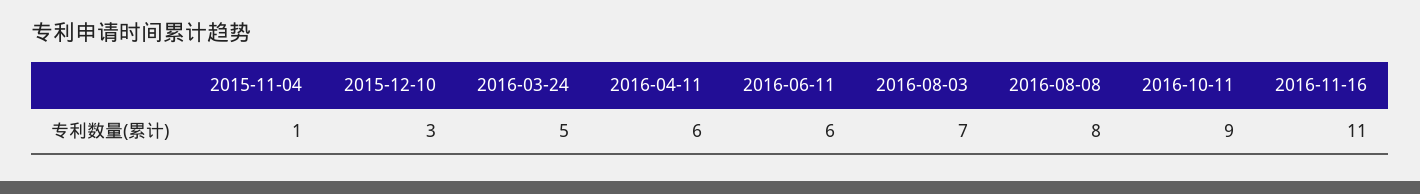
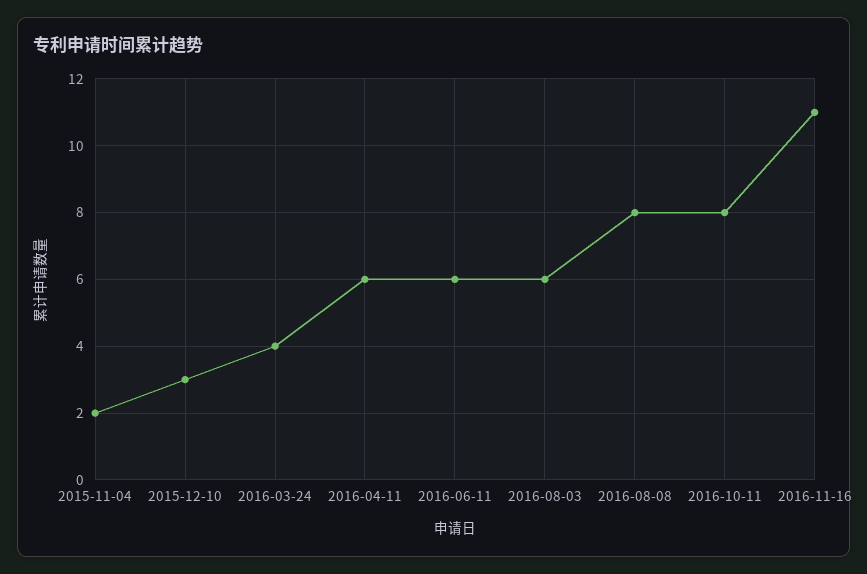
  {
-   "2015-11-04": 1,
+   "2015-11-04": 2,
    "2015-12-10": 3,
-   "2016-03-24": 5,
+   "2016-03-24": 4,
    "2016-04-11": 6,
    "2016-06-11": 6,
-   "2016-08-03": 7,
+   "2016-08-03": 6,
    "2016-08-08": 8,
-   "2016-10-11": 9,
+   "2016-10-11": 8,
    "2016-11-16": 11
  }

